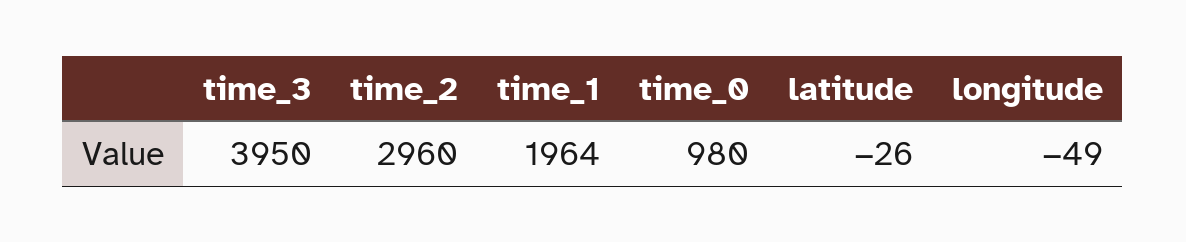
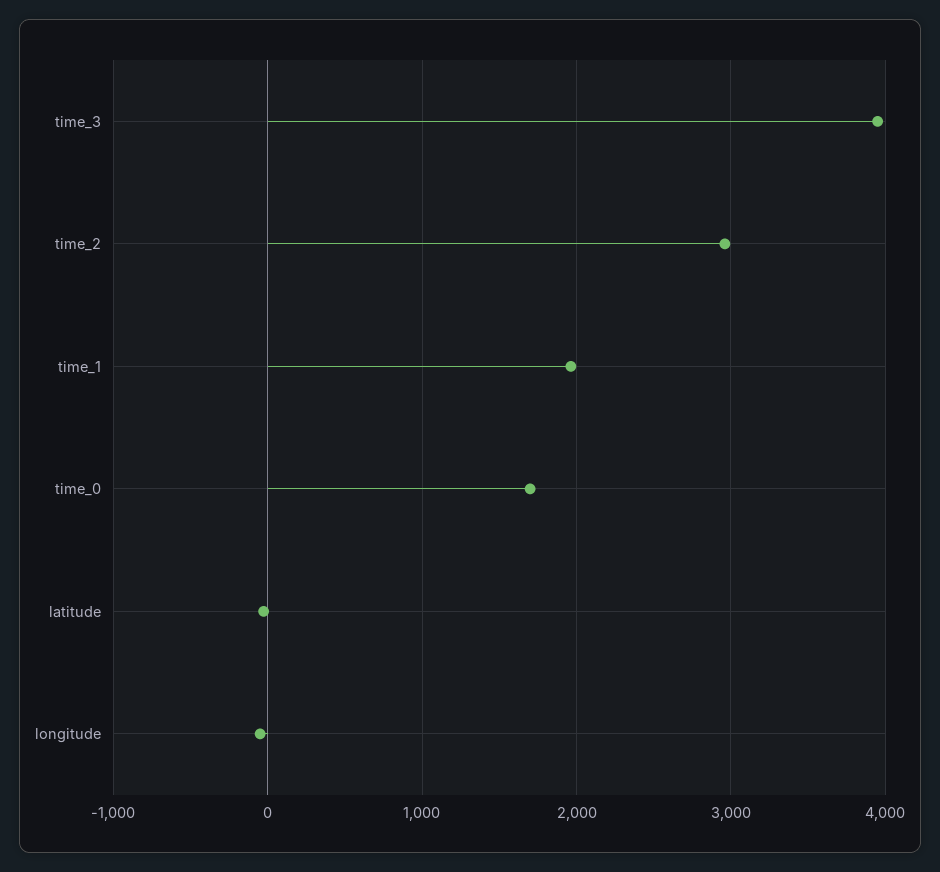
  {
    "time_3": 3950,
    "time_2": 2960,
    "time_1": 1964,
-   "time_0": 980,
+   "time_0": 1700,
    "latitude": -26,
    "longitude": -49
  }

